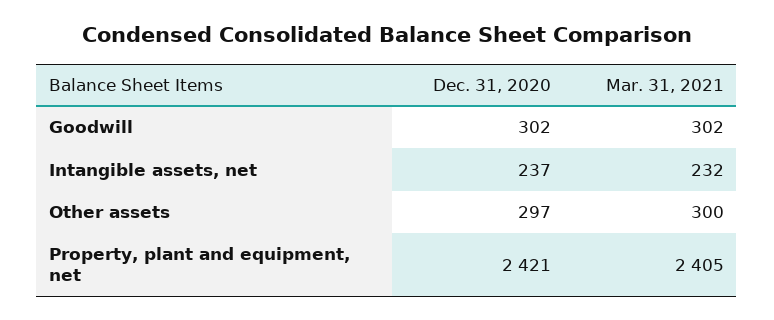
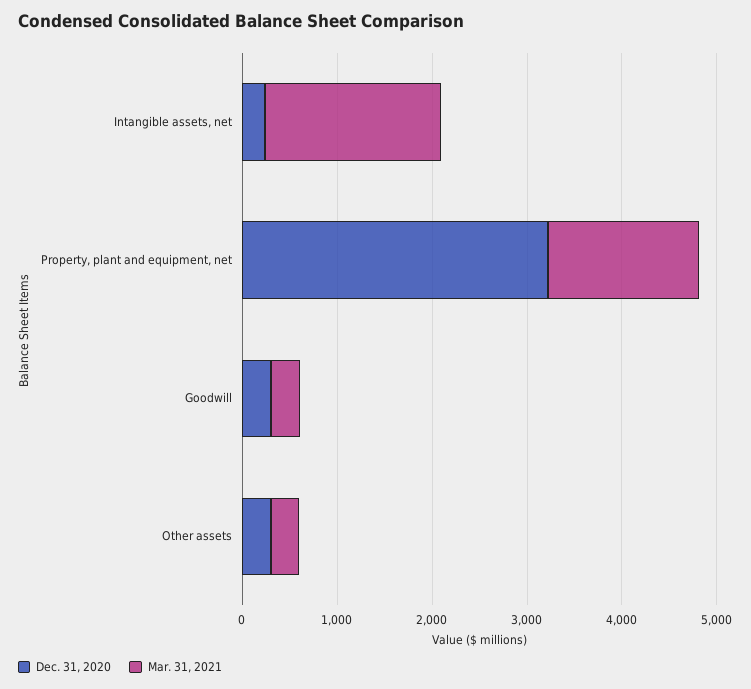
  {
    "Dec. 31, 2020": {
      "Goodwill": 302,
      "Intangible assets, net": 237,
      "Other assets": 297,
-     "Property, plant and equipment, net": 2421
+     "Property, plant and equipment, net": 3200
    },
    "Mar. 31, 2021": {
      "Goodwill": 302,
-     "Intangible assets, net": 232,
+     "Intangible assets, net": 1800,
      "Other assets": 300,
-     "Property, plant and equipment, net": 2405
+     "Property, plant and equipment, net": 1600
    }
  }

